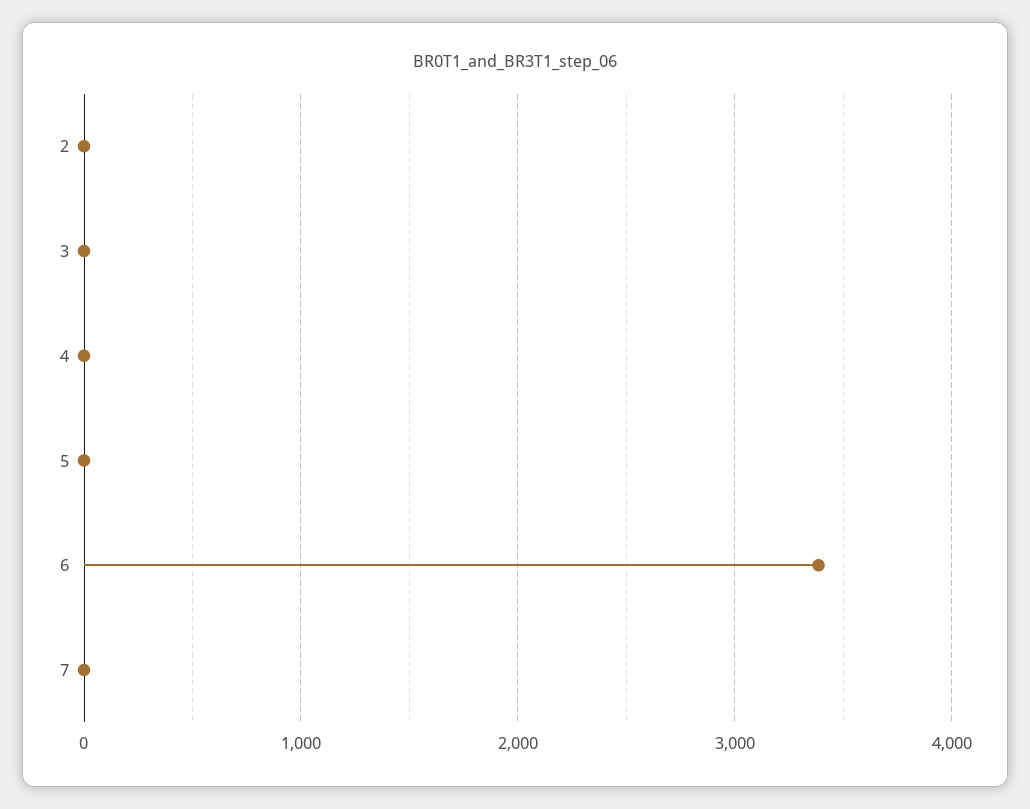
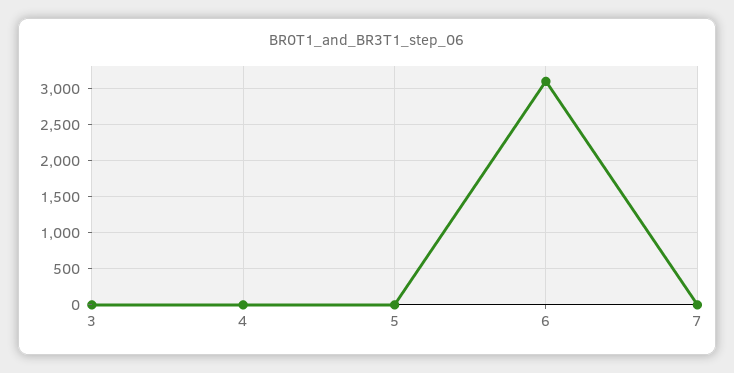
  {
-   "2": 0,
    "3": 0,
    "4": 0,
    "5": 0,
-   "6": 3400,
+   "6": 3100,
    "7": 0
  }

